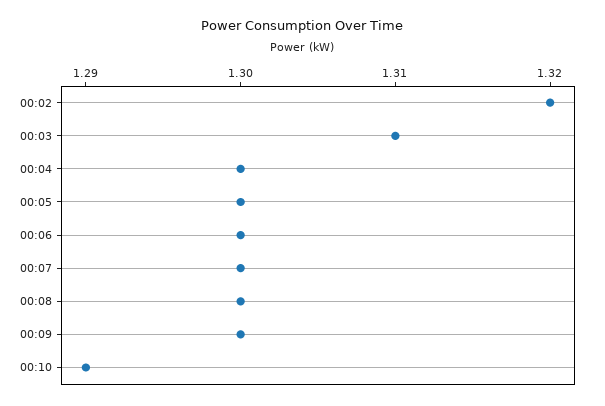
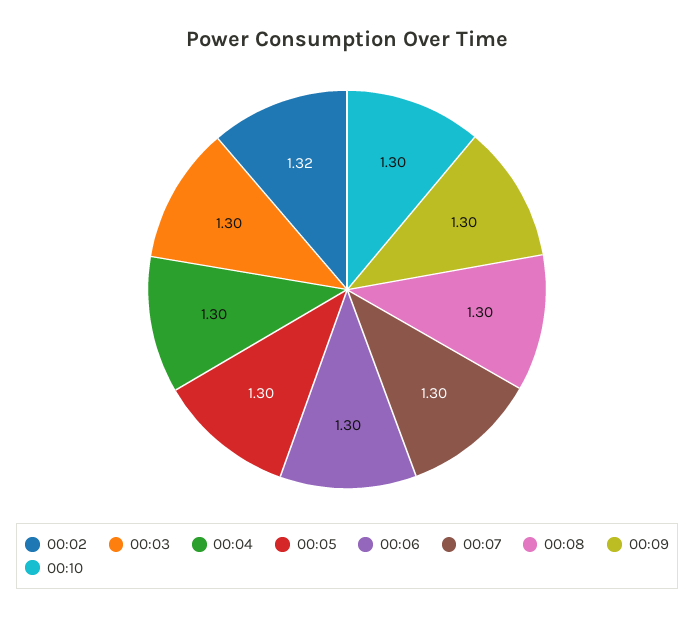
  {
    "00:02": 1.32,
-   "00:03": 1.31,
+   "00:03": 1.3,
    "00:04": 1.3,
    "00:05": 1.3,
    "00:06": 1.3,
    "00:07": 1.3,
    "00:08": 1.3,
    "00:09": 1.3,
-   "00:10": 1.29
+   "00:10": 1.3
  }

